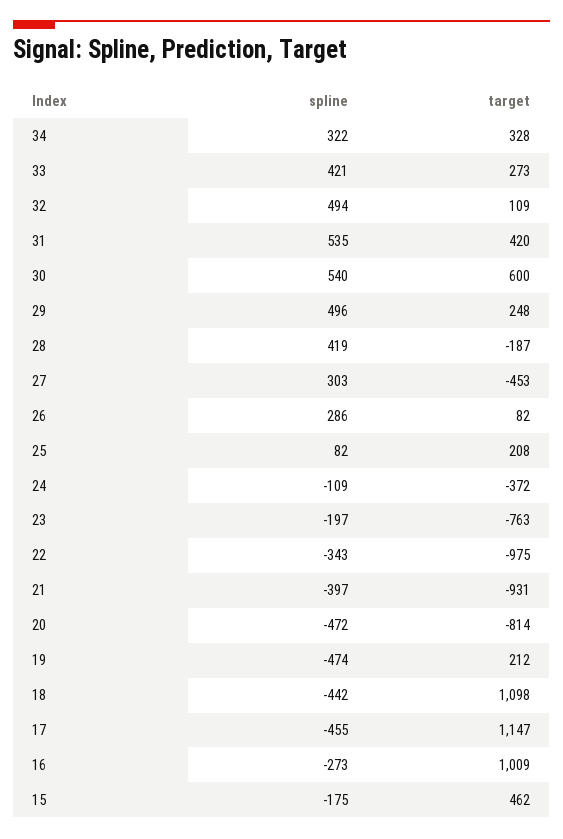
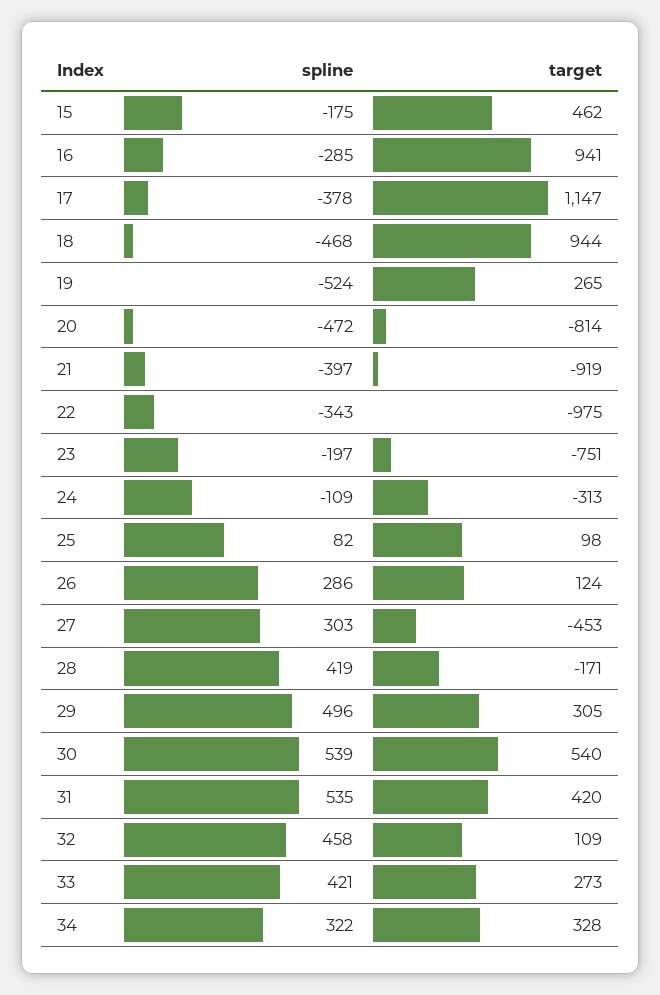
  {
    "spline": {
      "34": 322,
      "33": 421,
-     "32": 494,
+     "32": 458,
      "31": 535,
-     "30": 540,
+     "30": 539,
      "29": 496,
      "28": 419,
      "27": 303,
      "26": 286,
      "25": 82,
      "24": -109,
      "23": -197,
      "22": -343,
      "21": -397,
      "20": -472,
-     "19": -474,
+     "19": -524,
-     "18": -442,
+     "18": -468,
-     "17": -455,
+     "17": -378,
-     "16": -273,
+     "16": -285,
      "15": -175
    },
    "target": {
      "34": 328,
      "33": 273,
      "32": 109,
      "31": 420,
-     "30": 600,
+     "30": 540,
-     "29": 248,
+     "29": 305,
-     "28": -187,
+     "28": -171,
      "27": -453,
-     "26": 82,
+     "26": 124,
-     "25": 208,
+     "25": 98,
-     "24": -372,
+     "24": -313,
-     "23": -763,
+     "23": -751,
      "22": -975,
-     "21": -931,
+     "21": -919,
      "20": -814,
-     "19": 212,
+     "19": 265,
-     "18": 1098,
+     "18": 944,
      "17": 1147,
-     "16": 1009,
+     "16": 941,
      "15": 462
    }
  }

